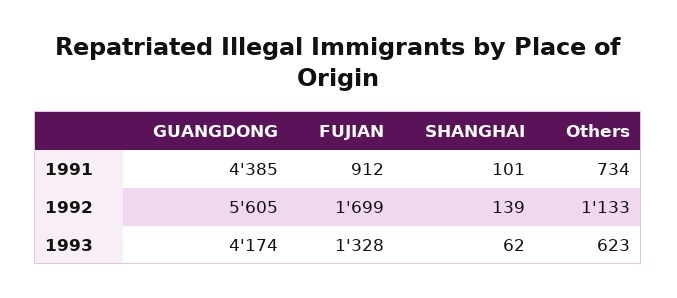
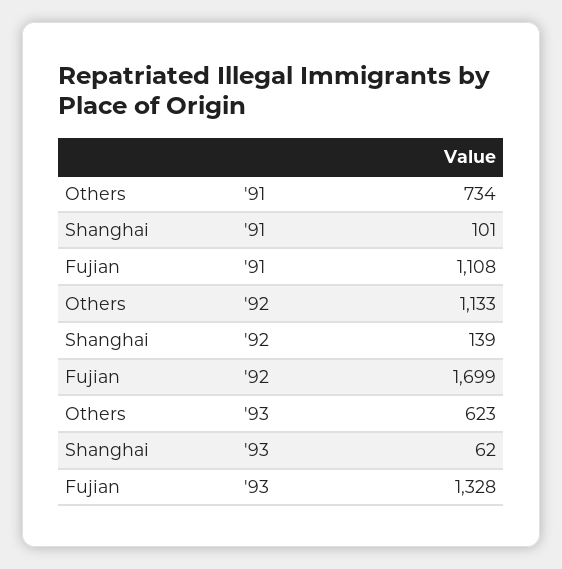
  {
-   "GUANGDONG": {
-     "1991": 4385,
-     "1992": 5605,
-     "1993": 4174
-   },
    "FUJIAN": {
-     "1991": 912,
+     "1991": 1108,
      "1992": 1699,
      "1993": 1328
    },
    "SHANGHAI": {
      "1991": 101,
      "1992": 139,
      "1993": 62
    },
    "Others": {
      "1991": 734,
      "1992": 1133,
      "1993": 623
    }
  }

